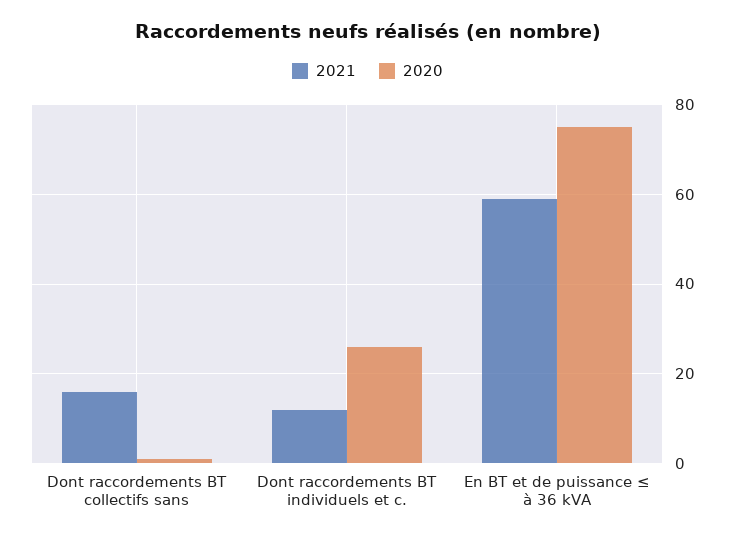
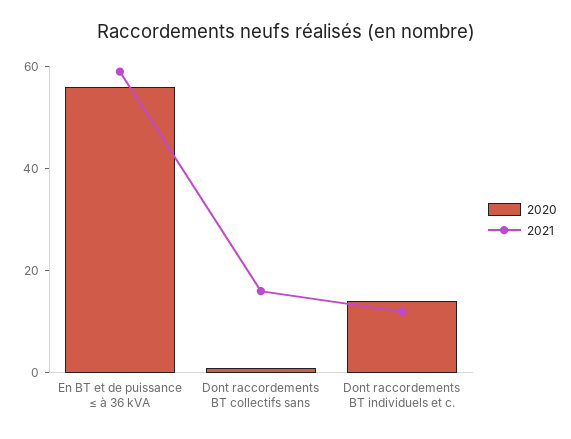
  {
    "2021": {
      "Dont raccordements BT collectifs sans": 15,
      "Dont raccordements BT individuels et c.": 10,
      "En BT et de puissance ≤ à 36 kVA": 60
    },
    "2020": {
      "Dont raccordements BT collectifs sans": 0,
-     "Dont raccordements BT individuels et c.": 25,
+     "Dont raccordements BT individuels et c.": 15,
-     "En BT et de puissance ≤ à 36 kVA": 75
+     "En BT et de puissance ≤ à 36 kVA": 55
    }
  }

